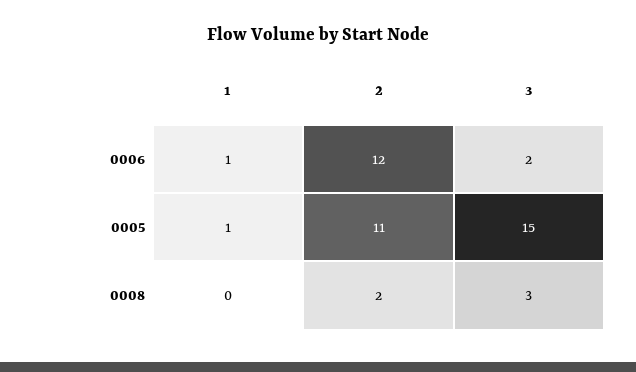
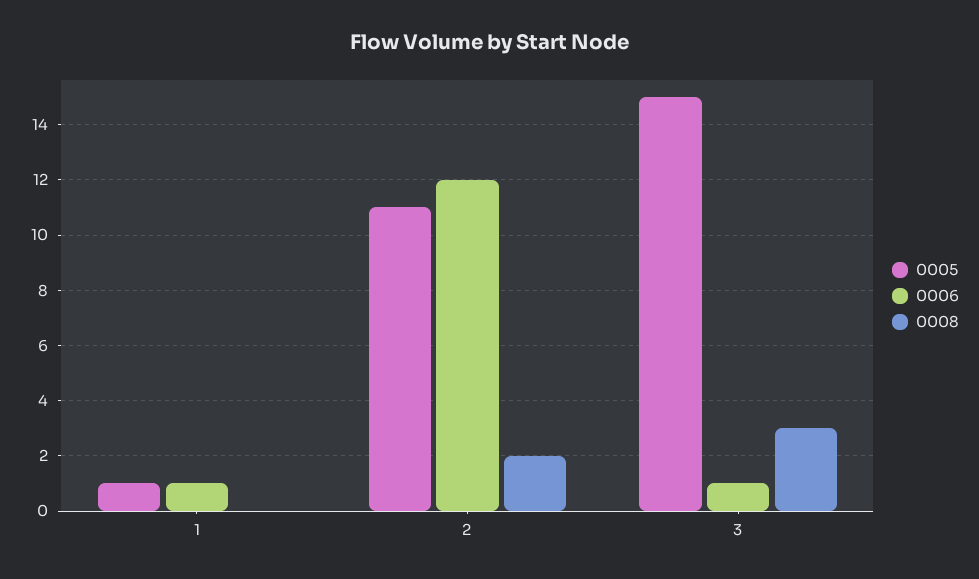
  {
    "0006": {
      "1": 1,
      "2": 12,
-     "3": 2
+     "3": 1
    },
    "0005": {
      "1": 1,
      "2": 11,
      "3": 15
    },
    "0008": {
      "1": 0,
      "2": 2,
      "3": 3
    }
  }

